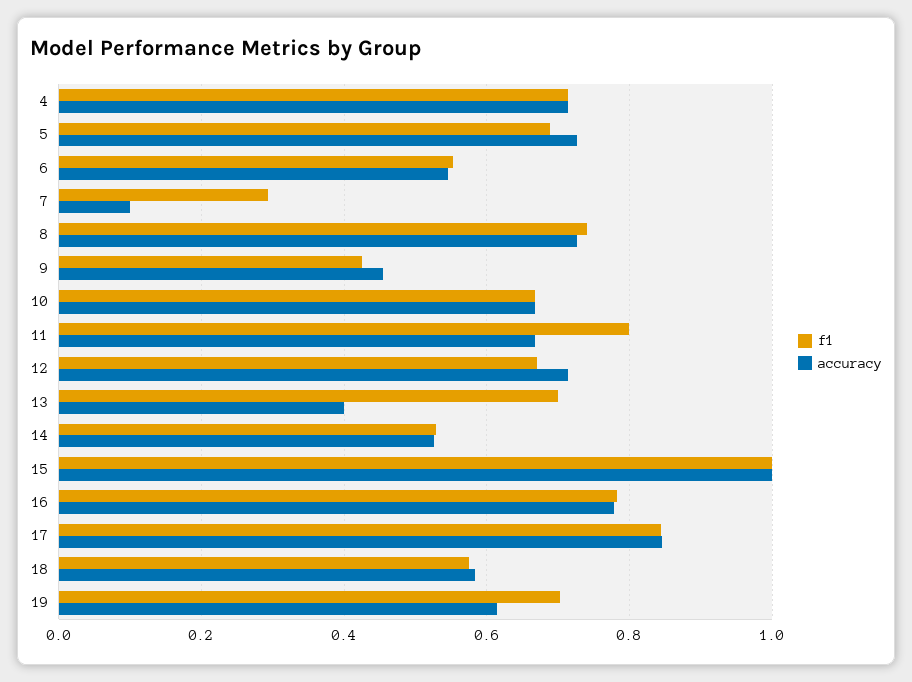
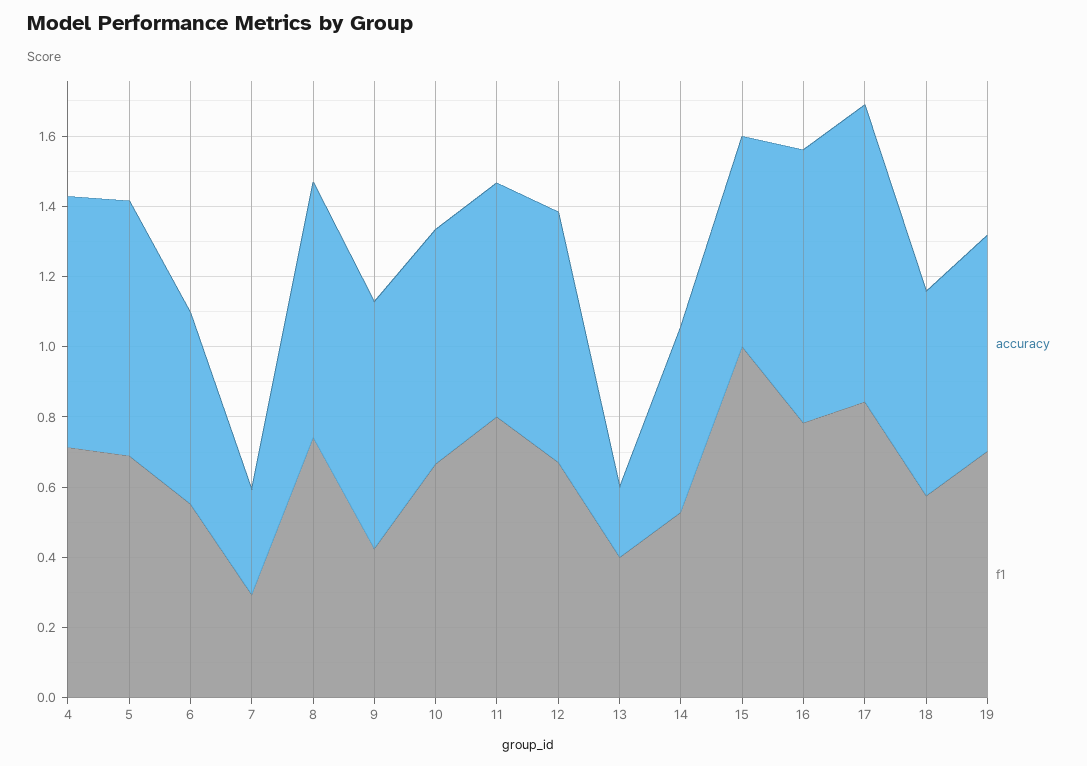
  {
    "f1": {
      "4": 0.72,
      "5": 0.68,
      "6": 0.56,
      "7": 0.3,
      "8": 0.74,
      "9": 0.42,
      "10": 0.66,
      "11": 0.8,
      "12": 0.68,
-     "13": 0.7,
+     "13": 0.4,
      "14": 0.52,
      "15": 1,
      "16": 0.78,
      "17": 0.84,
      "18": 0.58,
      "19": 0.7
    },
    "accuracy": {
      "4": 0.72,
      "5": 0.72,
      "6": 0.54,
-     "7": 0.1,
+     "7": 0.3,
      "8": 0.72,
-     "9": 0.46,
+     "9": 0.7,
      "10": 0.66,
      "11": 0.66,
      "12": 0.72,
-     "13": 0.4,
+     "13": 0.2,
      "14": 0.52,
-     "15": 1,
+     "15": 0.6,
      "16": 0.78,
      "17": 0.84,
      "18": 0.58,
      "19": 0.62
    }
  }

